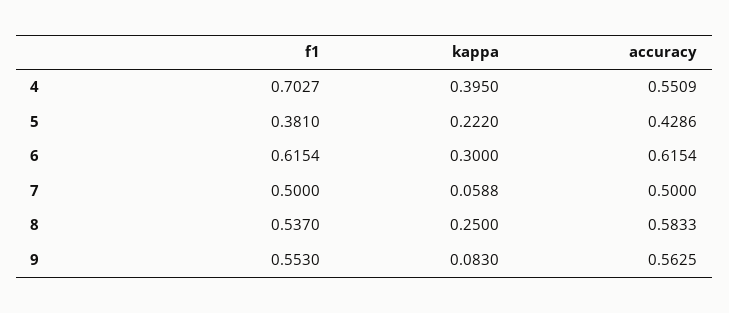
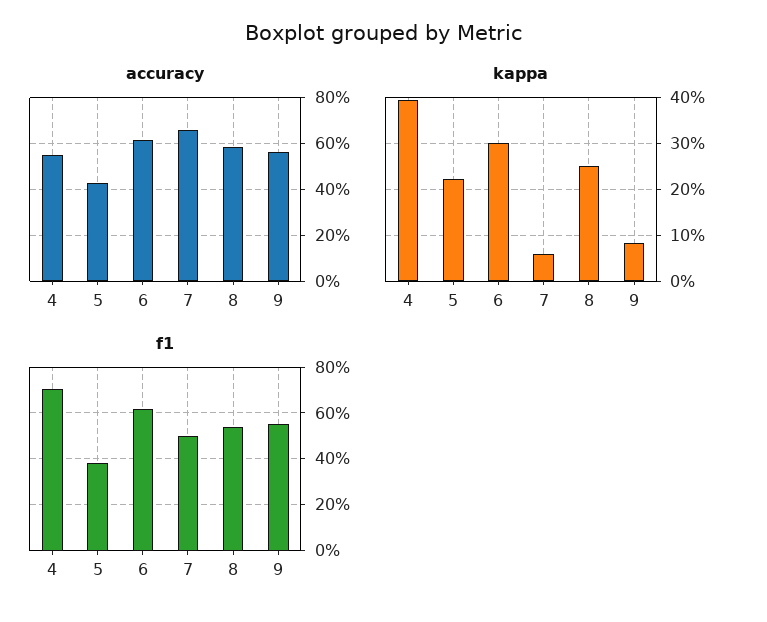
  {
    "f1": {
      "4": 0.7027,
      "5": 0.381,
      "6": 0.6154,
      "7": 0.5,
      "8": 0.537,
      "9": 0.553
    },
    "kappa": {
      "4": 0.395,
      "5": 0.222,
      "6": 0.3,
      "7": 0.0588,
      "8": 0.25,
      "9": 0.083
    },
    "accuracy": {
      "4": 0.5509,
      "5": 0.4286,
      "6": 0.6154,
-     "7": 0.5,
+     "7": 0.65,
      "8": 0.5833,
      "9": 0.5625
    }
  }

